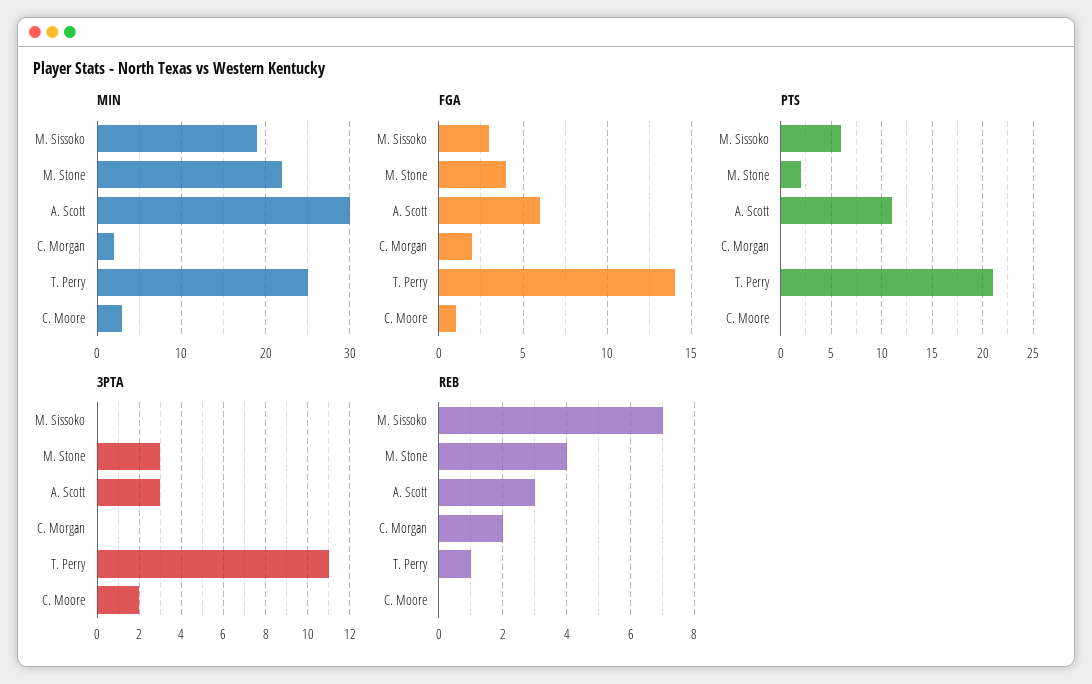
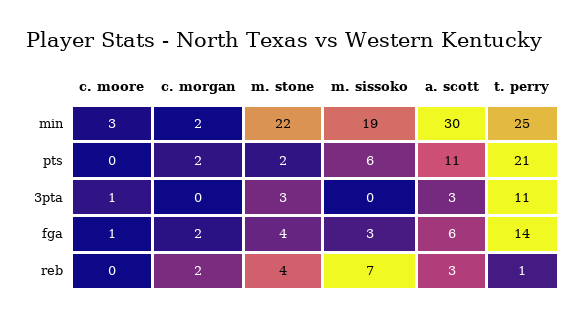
  {
    "MIN": {
      "M. Sissoko": 19,
      "M. Stone": 22,
      "A. Scott": 30,
      "C. Morgan": 2,
      "T. Perry": 25,
      "C. Moore": 3
    },
    "FGA": {
      "M. Sissoko": 3,
      "M. Stone": 4,
      "A. Scott": 6,
      "C. Morgan": 2,
      "T. Perry": 14,
      "C. Moore": 1
    },
    "PTS": {
      "M. Sissoko": 6,
      "M. Stone": 2,
      "A. Scott": 11,
-     "C. Morgan": 0,
+     "C. Morgan": 2,
      "T. Perry": 21,
      "C. Moore": 0
    },
    "3PTA": {
      "M. Sissoko": 0,
      "M. Stone": 3,
      "A. Scott": 3,
      "C. Morgan": 0,
      "T. Perry": 11,
-     "C. Moore": 2
+     "C. Moore": 1
    },
    "REB": {
      "M. Sissoko": 7,
      "M. Stone": 4,
      "A. Scott": 3,
      "C. Morgan": 2,
      "T. Perry": 1,
      "C. Moore": 0
    }
  }

